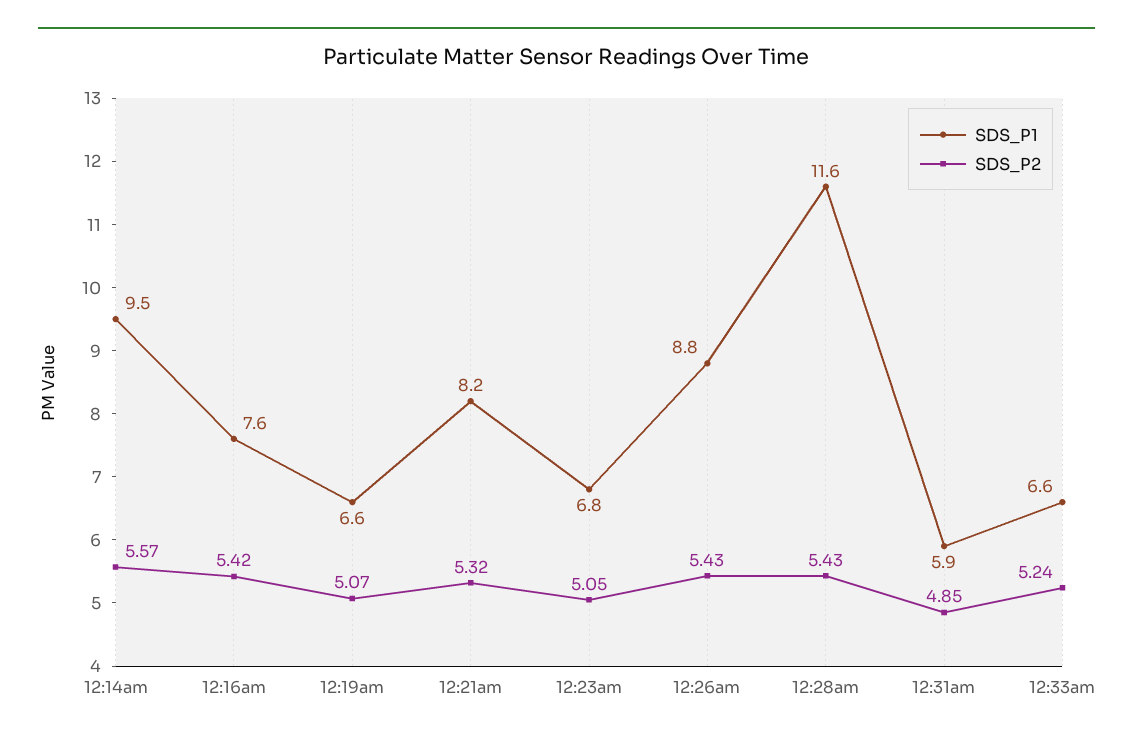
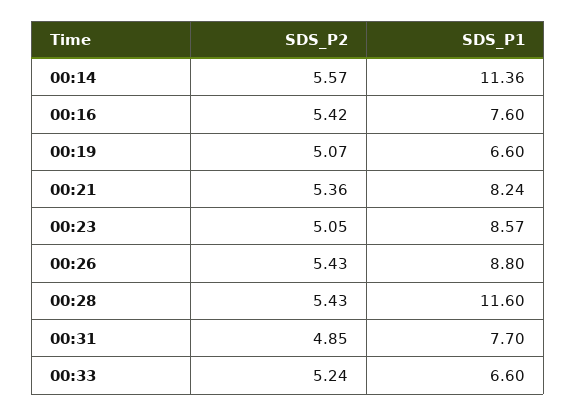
  {
    "SDS_P1": {
-     "12:14am": 9.5,
+     "12:14am": 11.36,
      "12:16am": 7.6,
      "12:19am": 6.6,
      "12:21am": 8.24,
-     "12:23am": 6.8,
+     "12:23am": 8.57,
      "12:26am": 8.8,
      "12:28am": 11.6,
-     "12:31am": 5.9,
+     "12:31am": 7.7,
      "12:33am": 6.6
    },
    "SDS_P2": {
      "12:14am": 5.57,
      "12:16am": 5.42,
      "12:19am": 5.07,
-     "12:21am": 5.32,
+     "12:21am": 5.36,
      "12:23am": 5.05,
      "12:26am": 5.43,
      "12:28am": 5.43,
      "12:31am": 4.85,
      "12:33am": 5.24
    }
  }

